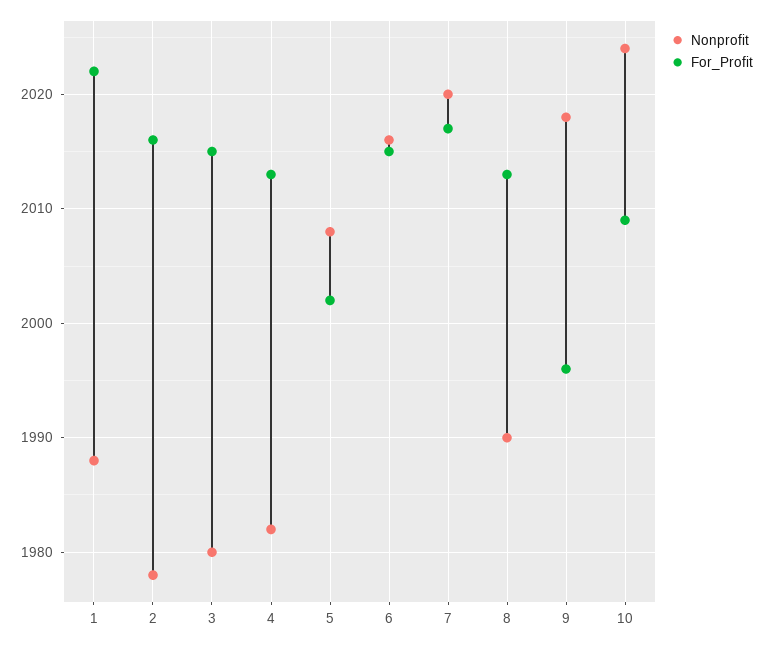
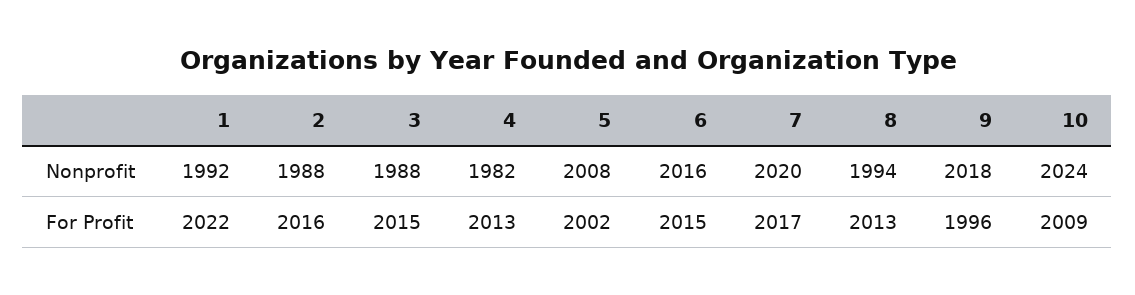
  {
    "Nonprofit": {
-     "1": 1988,
+     "1": 1992,
-     "2": 1978,
+     "2": 1988,
-     "3": 1980,
+     "3": 1988,
      "4": 1982,
      "5": 2008,
      "6": 2016,
      "7": 2020,
-     "8": 1990,
+     "8": 1994,
      "9": 2018,
      "10": 2024
    },
    "For_Profit": {
      "1": 2022,
      "2": 2016,
      "3": 2015,
      "4": 2013,
      "5": 2002,
      "6": 2015,
      "7": 2017,
      "8": 2013,
      "9": 1996,
      "10": 2009
    }
  }

